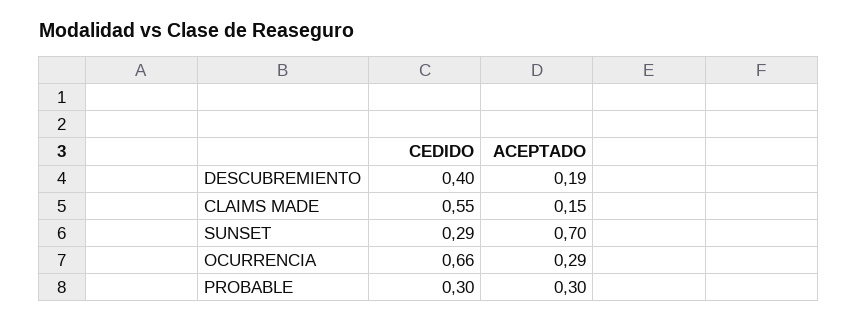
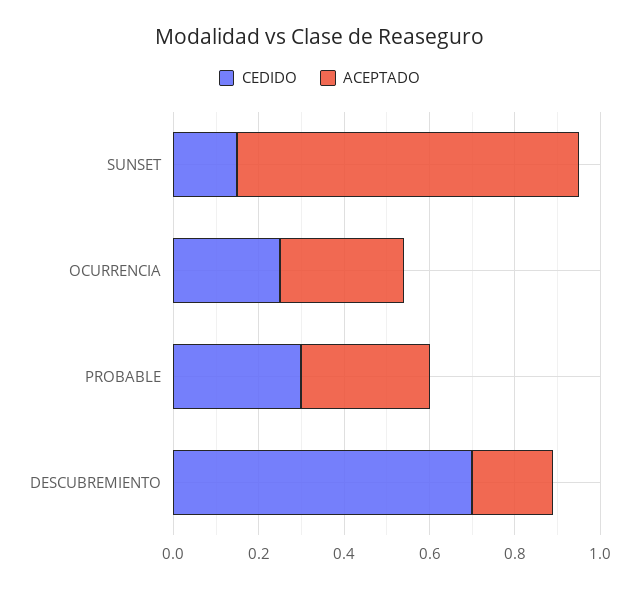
  {
    "CEDIDO": {
-     "DESCUBREMIENTO": 0.4,
+     "DESCUBREMIENTO": 0.7,
-     "CLAIMS MADE": 0.55,
-     "SUNSET": 0.29,
+     "SUNSET": 0.15,
-     "OCURRENCIA": 0.66,
+     "OCURRENCIA": 0.25,
      "PROBABLE": 0.3
    },
    "ACEPTADO": {
      "DESCUBREMIENTO": 0.19,
-     "CLAIMS MADE": 0.15,
-     "SUNSET": 0.7,
+     "SUNSET": 0.8,
      "OCURRENCIA": 0.29,
      "PROBABLE": 0.3
    }
  }

